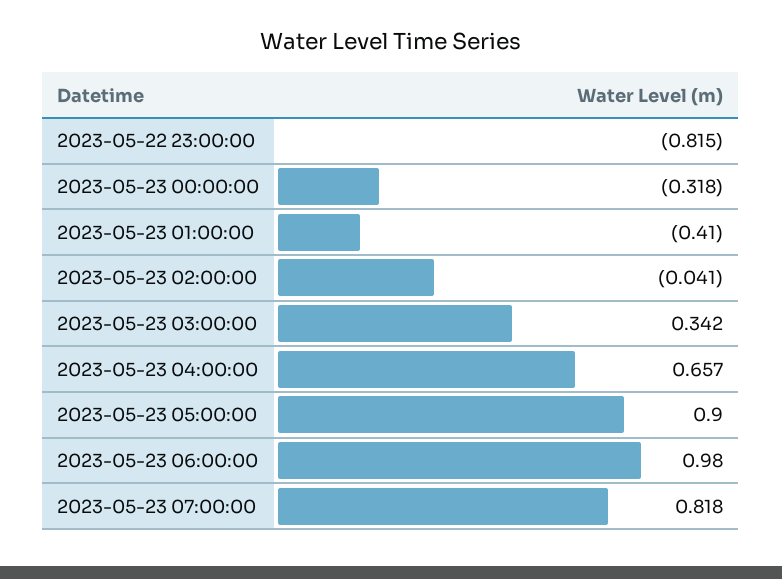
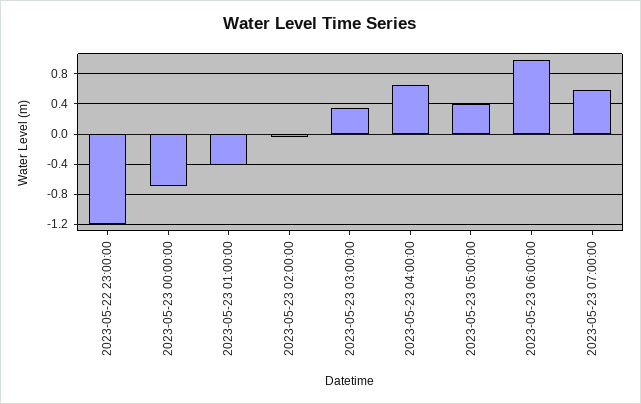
  {
-   "2023-05-22 23:00:00": -0.815,
+   "2023-05-22 23:00:00": -1.2,
-   "2023-05-23 00:00:00": -0.318,
+   "2023-05-23 00:00:00": -0.7,
    "2023-05-23 01:00:00": -0.41,
    "2023-05-23 02:00:00": -0.041,
    "2023-05-23 03:00:00": 0.342,
    "2023-05-23 04:00:00": 0.657,
-   "2023-05-23 05:00:00": 0.9,
+   "2023-05-23 05:00:00": 0.4,
    "2023-05-23 06:00:00": 0.98,
-   "2023-05-23 07:00:00": 0.818
+   "2023-05-23 07:00:00": 0.6
  }

